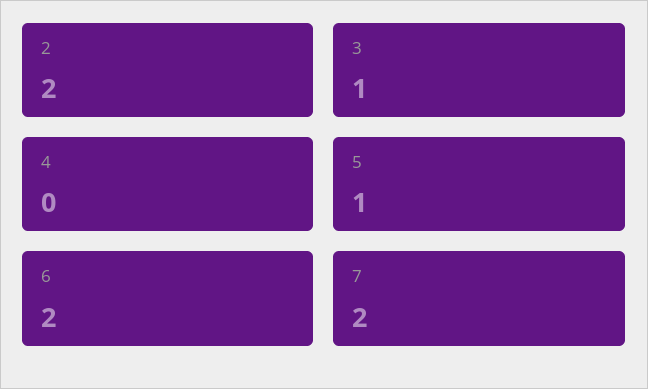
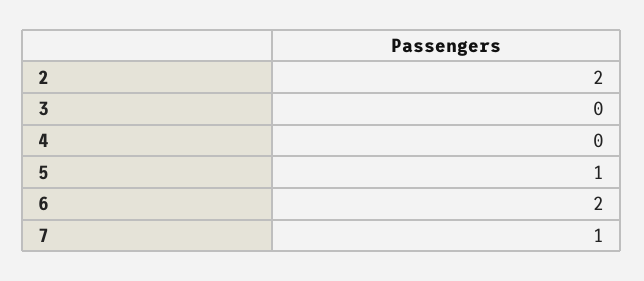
  {
    "2": 2,
-   "3": 1,
+   "3": 0,
    "4": 0,
    "5": 1,
    "6": 2,
-   "7": 2
+   "7": 1
  }

